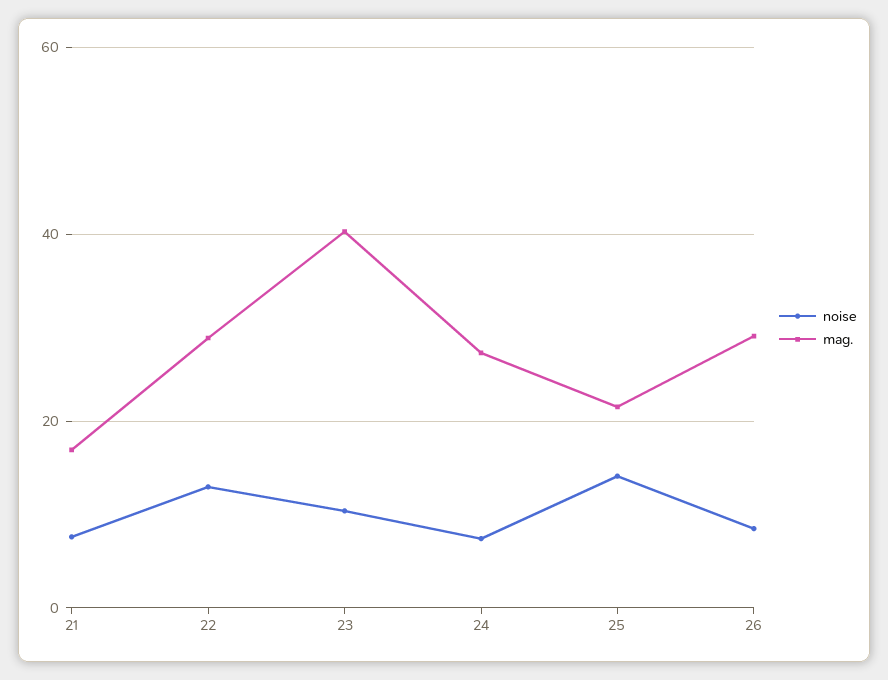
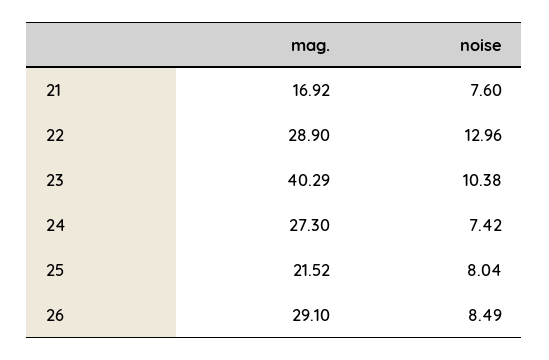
  {
    "noise": {
      "21": 7.6,
      "22": 12.96,
      "23": 10.38,
      "24": 7.42,
-     "25": 14,
+     "25": 8.04,
      "26": 8.49
    },
    "mag.": {
      "21": 16.92,
      "22": 28.9,
      "23": 40.29,
      "24": 27.3,
      "25": 21.52,
      "26": 29.1
    }
  }

